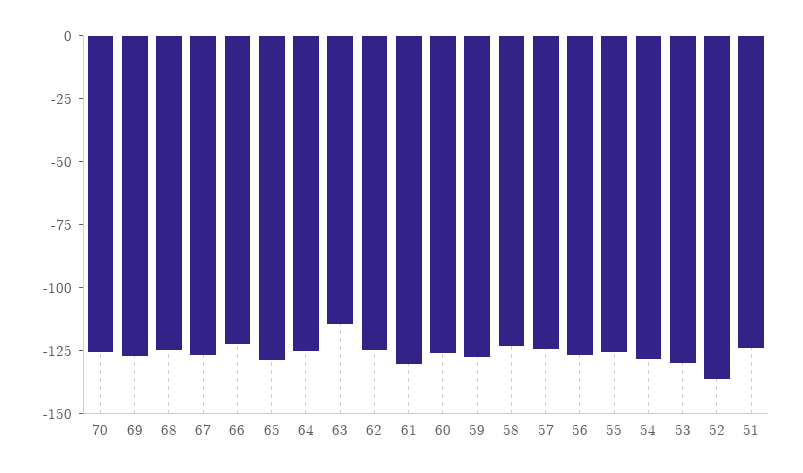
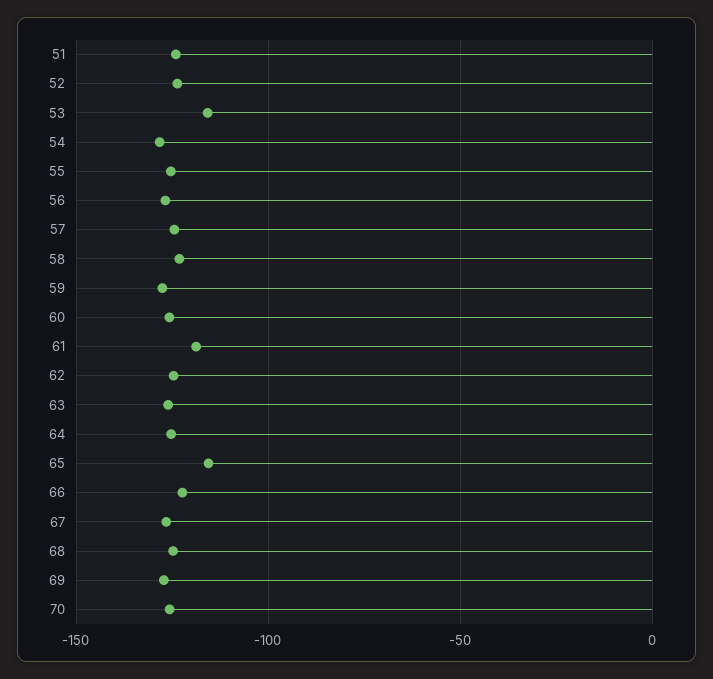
  {
    "70": -125,
    "69": -125,
    "68": -125,
    "67": -125,
    "66": -120,
-   "65": -130,
+   "65": -115,
    "64": -125,
-   "63": -115,
+   "63": -125,
    "62": -125,
-   "61": -130,
+   "61": -120,
    "60": -125,
    "59": -130,
    "58": -125,
    "57": -125,
    "56": -125,
    "55": -125,
    "54": -130,
-   "53": -130,
+   "53": -115,
-   "52": -135,
+   "52": -125,
    "51": -125
  }

